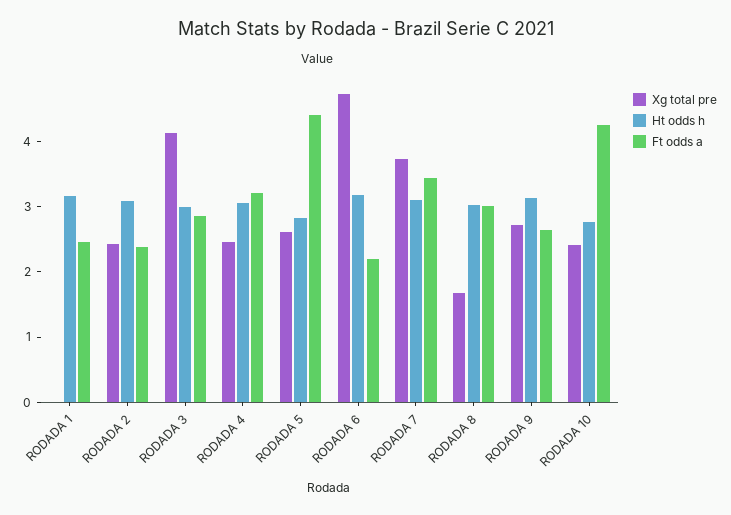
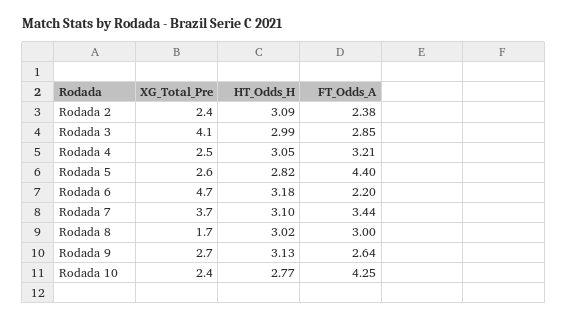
  {
    "Xg total pre": {
-     "RODADA 1": 0,
      "RODADA 2": 2.4,
      "RODADA 3": 4.1,
      "RODADA 4": 2.5,
      "RODADA 5": 2.6,
      "RODADA 6": 4.7,
      "RODADA 7": 3.7,
      "RODADA 8": 1.7,
      "RODADA 9": 2.7,
      "RODADA 10": 2.4
    },
    "Ht odds h": {
-     "RODADA 1": 3.2,
      "RODADA 2": 3.09,
      "RODADA 3": 2.99,
      "RODADA 4": 3.05,
      "RODADA 5": 2.82,
      "RODADA 6": 3.18,
      "RODADA 7": 3.1,
      "RODADA 8": 3.02,
      "RODADA 9": 3.13,
      "RODADA 10": 2.77
    },
    "Ft odds a": {
-     "RODADA 1": 2.4,
      "RODADA 2": 2.38,
      "RODADA 3": 2.85,
      "RODADA 4": 3.21,
      "RODADA 5": 4.4,
      "RODADA 6": 2.2,
      "RODADA 7": 3.44,
      "RODADA 8": 3,
      "RODADA 9": 2.64,
      "RODADA 10": 4.25
    }
  }

